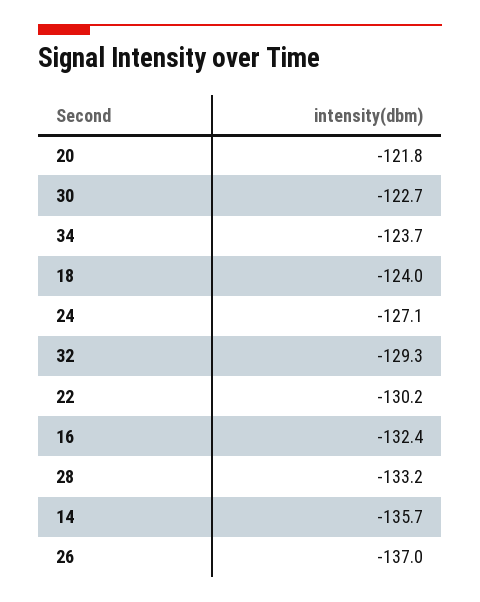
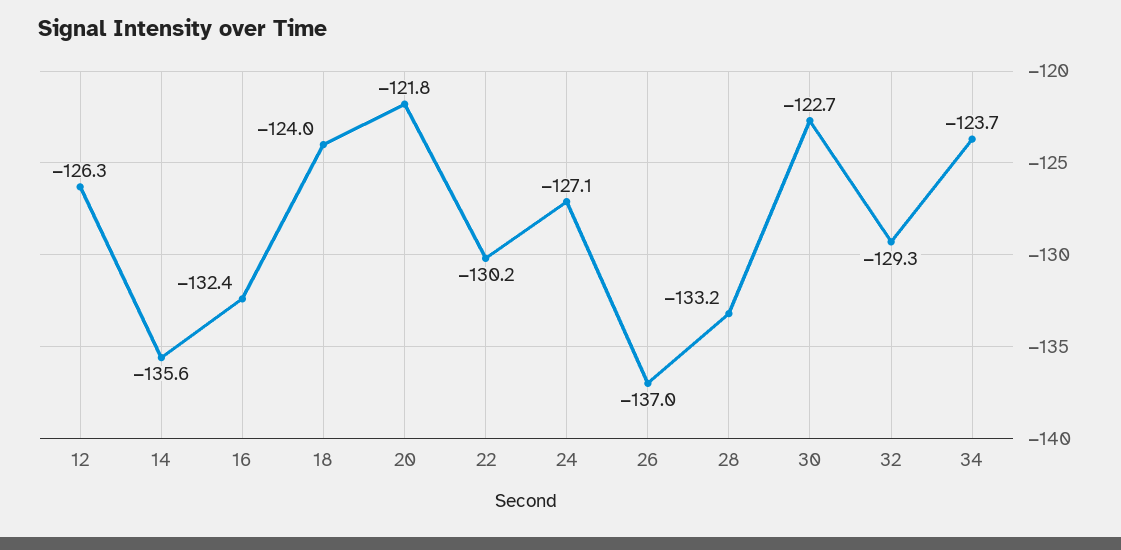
  {
    "20": -121.8,
    "30": -122.7,
    "34": -123.7,
    "18": -124,
    "24": -127.1,
    "32": -129.3,
    "22": -130.2,
    "16": -132.4,
    "28": -133.2,
-   "14": -135.7,
+   "14": -135.6,
-   "26": -137
+   "26": -137,
+   "12": -126.3
  }

